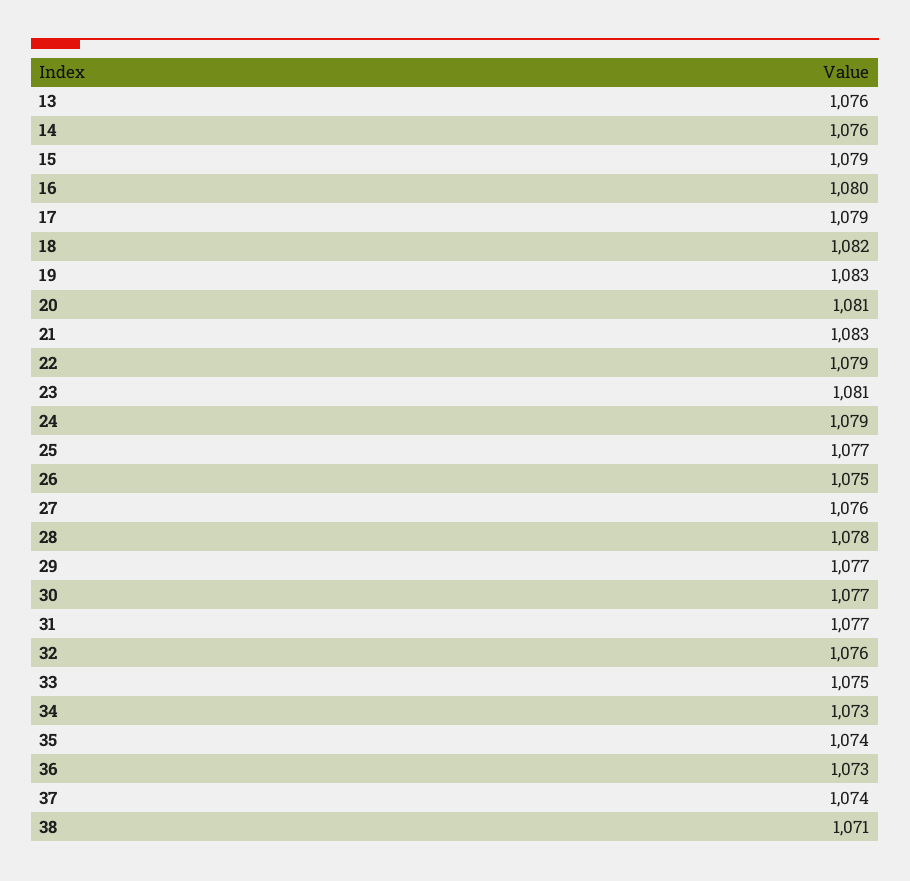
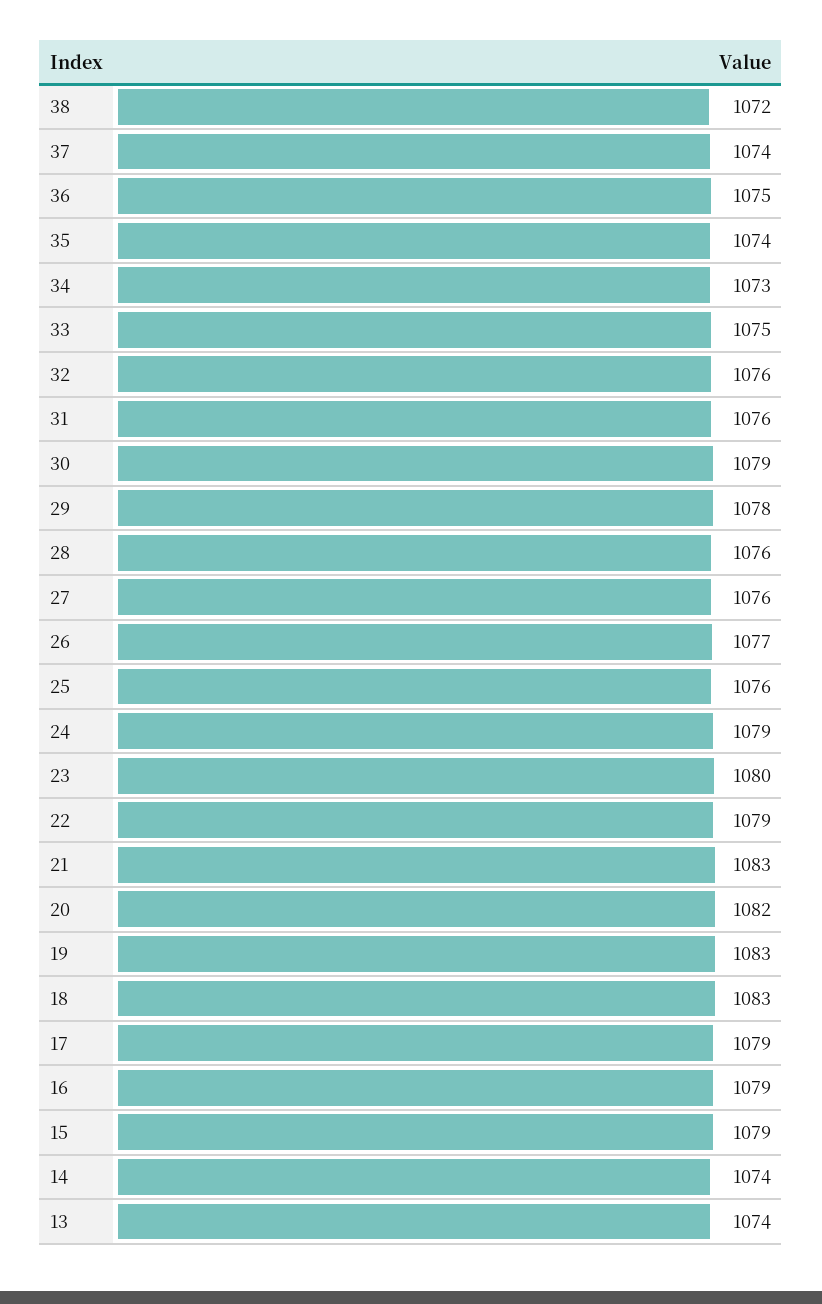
  {
-   "13": 1076,
+   "13": 1074,
-   "14": 1076,
+   "14": 1074,
    "15": 1079,
-   "16": 1080,
+   "16": 1079,
    "17": 1079,
-   "18": 1082,
+   "18": 1083,
    "19": 1083,
-   "20": 1081,
+   "20": 1082,
    "21": 1083,
    "22": 1079,
-   "23": 1081,
+   "23": 1080,
    "24": 1079,
-   "25": 1077,
+   "25": 1076,
-   "26": 1075,
+   "26": 1077,
    "27": 1076,
-   "28": 1078,
+   "28": 1076,
-   "29": 1077,
+   "29": 1078,
-   "30": 1077,
+   "30": 1079,
-   "31": 1077,
+   "31": 1076,
    "32": 1076,
    "33": 1075,
    "34": 1073,
    "35": 1074,
-   "36": 1073,
+   "36": 1075,
    "37": 1074,
-   "38": 1071
+   "38": 1072
  }

